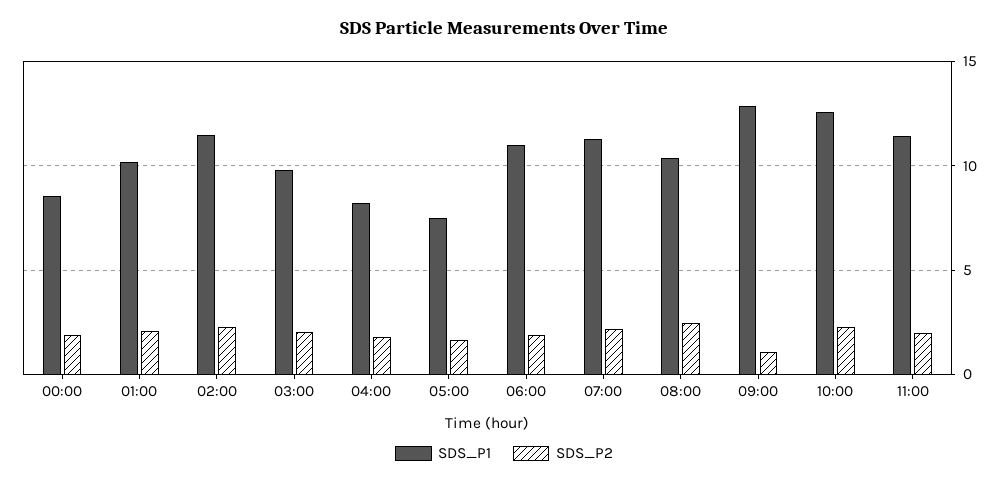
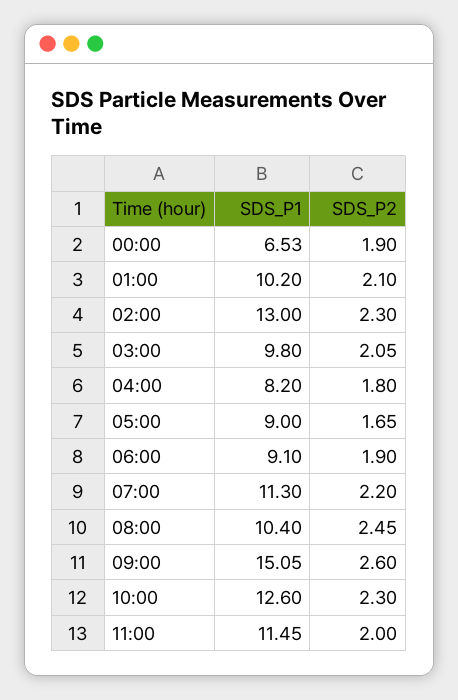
  {
    "SDS_P1": {
-     "00:00": 8.5,
+     "00:00": 6.53,
      "01:00": 10.2,
-     "02:00": 11.5,
+     "02:00": 13,
      "03:00": 9.8,
      "04:00": 8.2,
-     "05:00": 7.5,
+     "05:00": 9,
-     "06:00": 11,
+     "06:00": 9.1,
      "07:00": 11.3,
      "08:00": 10.4,
-     "09:00": 13,
+     "09:00": 15.05,
      "10:00": 12.6,
      "11:00": 11.45
    },
    "SDS_P2": {
      "00:00": 1.9,
      "01:00": 2.1,
      "02:00": 2.3,
      "03:00": 2.05,
      "04:00": 1.8,
      "05:00": 1.65,
      "06:00": 1.9,
      "07:00": 2.2,
      "08:00": 2.45,
-     "09:00": 1,
+     "09:00": 2.6,
      "10:00": 2.3,
      "11:00": 2
    }
  }

